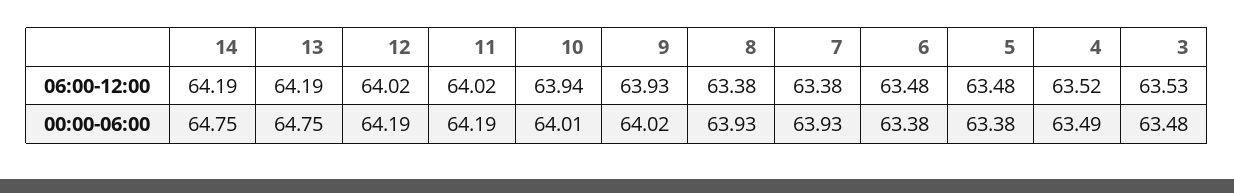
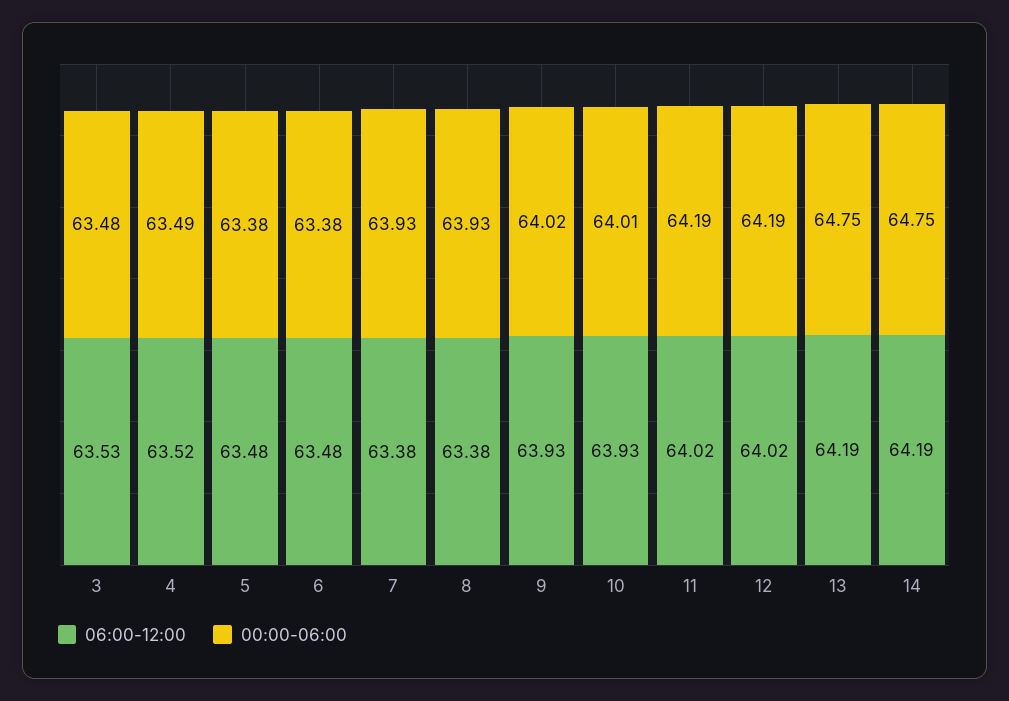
  {
    "06:00-12:00": {
      "14": 64.19,
      "13": 64.19,
      "12": 64.02,
      "11": 64.02,
-     "10": 63.94,
+     "10": 63.93,
      "9": 63.93,
      "8": 63.38,
      "7": 63.38,
      "6": 63.48,
      "5": 63.48,
      "4": 63.52,
      "3": 63.53
    },
    "00:00-06:00": {
      "14": 64.75,
      "13": 64.75,
      "12": 64.19,
      "11": 64.19,
      "10": 64.01,
      "9": 64.02,
      "8": 63.93,
      "7": 63.93,
      "6": 63.38,
      "5": 63.38,
      "4": 63.49,
      "3": 63.48
    }
  }

